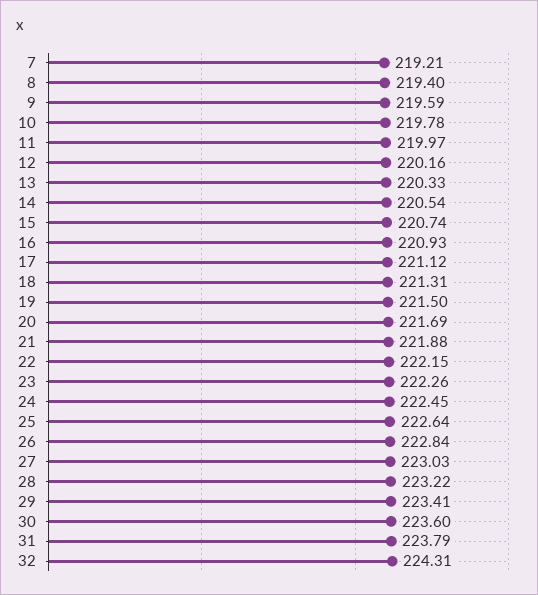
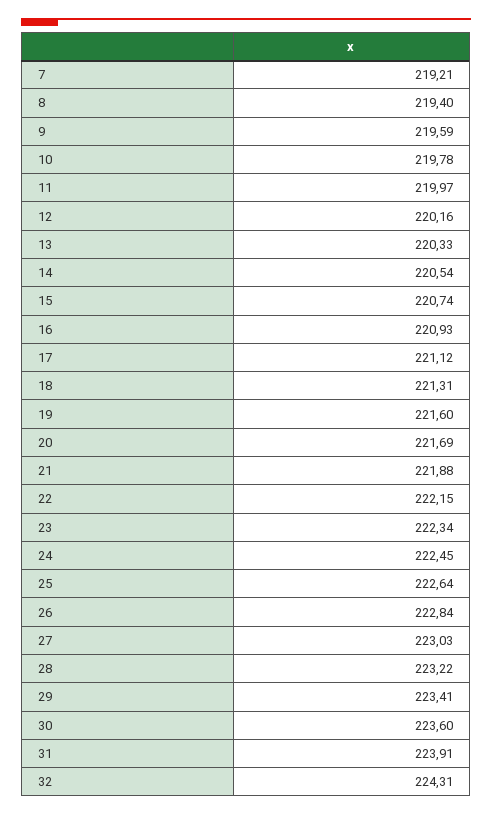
  {
    "7": 219.21,
    "8": 219.4,
    "9": 219.59,
    "10": 219.78,
    "11": 219.97,
    "12": 220.16,
    "13": 220.33,
    "14": 220.54,
    "15": 220.74,
    "16": 220.93,
    "17": 221.12,
    "18": 221.31,
-   "19": 221.5,
+   "19": 221.6,
    "20": 221.69,
    "21": 221.88,
    "22": 222.15,
-   "23": 222.26,
+   "23": 222.34,
    "24": 222.45,
    "25": 222.64,
    "26": 222.84,
    "27": 223.03,
    "28": 223.22,
    "29": 223.41,
    "30": 223.6,
-   "31": 223.79,
+   "31": 223.91,
    "32": 224.31
  }

